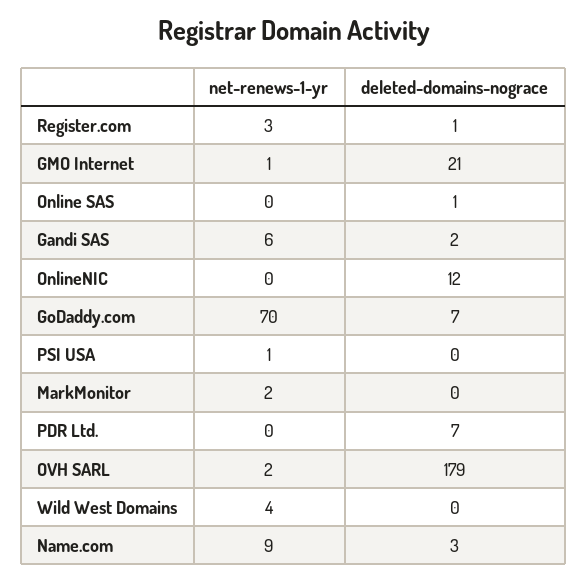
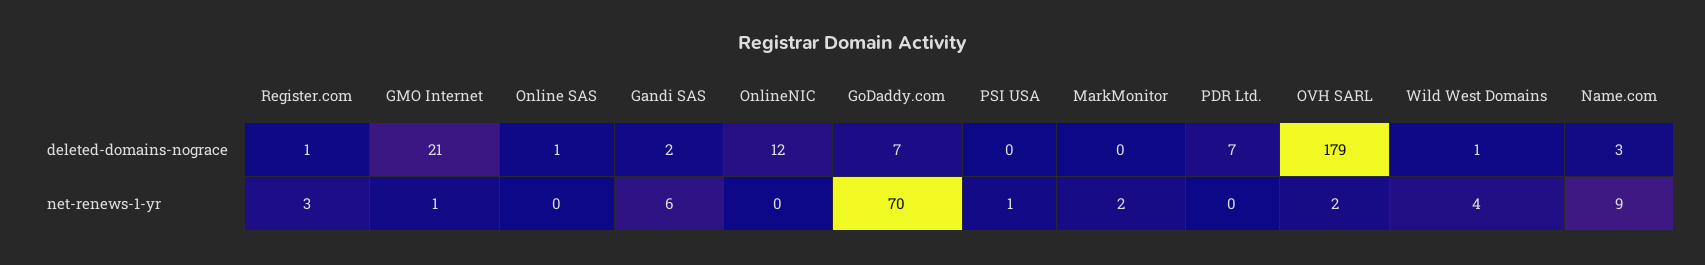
  {
    "net-renews-1-yr": {
      "Register.com": 3,
      "GMO Internet": 1,
      "Online SAS": 0,
      "Gandi SAS": 6,
      "OnlineNIC": 0,
      "GoDaddy.com": 70,
      "PSI USA": 1,
      "MarkMonitor": 2,
      "PDR Ltd.": 0,
      "OVH SARL": 2,
      "Wild West Domains": 4,
      "Name.com": 9
    },
    "deleted-domains-nograce": {
      "Register.com": 1,
      "GMO Internet": 21,
      "Online SAS": 1,
      "Gandi SAS": 2,
      "OnlineNIC": 12,
      "GoDaddy.com": 7,
      "PSI USA": 0,
      "MarkMonitor": 0,
      "PDR Ltd.": 7,
      "OVH SARL": 179,
-     "Wild West Domains": 0,
+     "Wild West Domains": 1,
      "Name.com": 3
    }
  }

